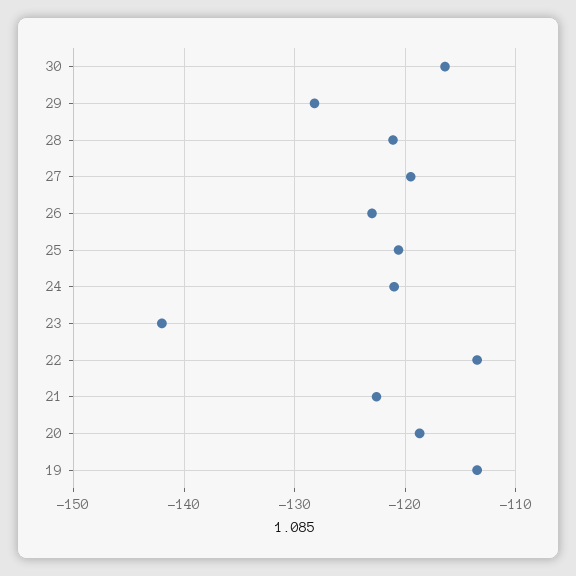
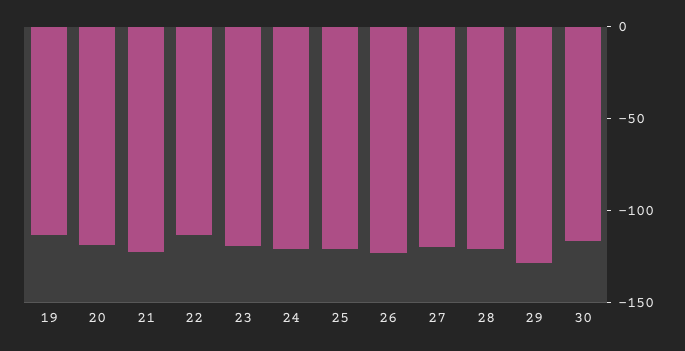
  {
    "30": -116,
    "29": -128,
    "28": -121,
    "27": -120,
    "26": -123,
    "25": -121,
    "24": -121,
-   "23": -142,
+   "23": -120,
    "22": -114,
    "21": -123,
    "20": -119,
    "19": -114
  }

